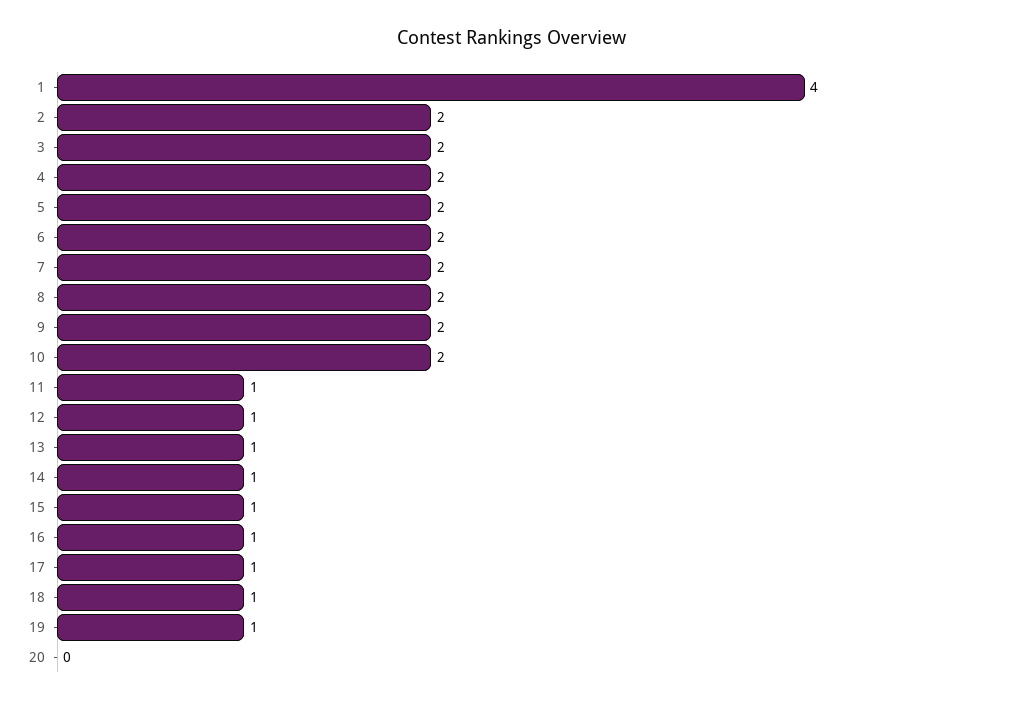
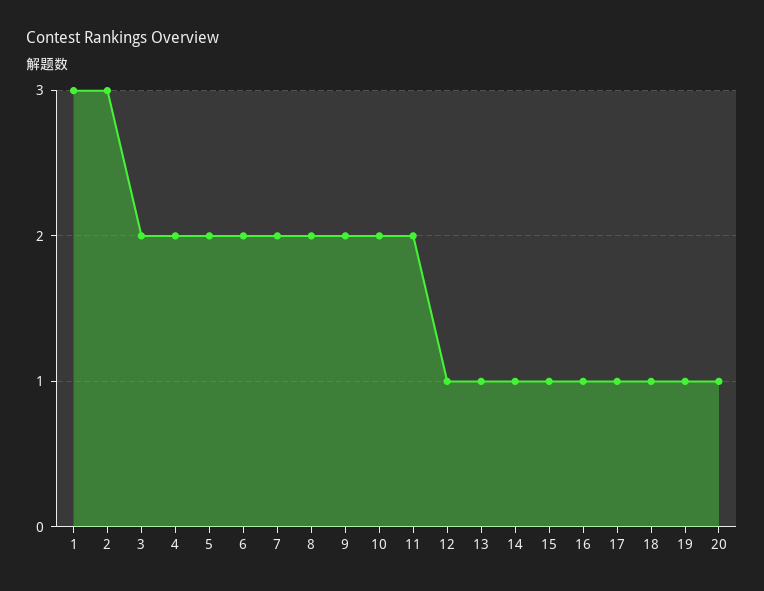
  {
-   "1": 4,
+   "1": 3,
-   "2": 2,
+   "2": 3,
    "3": 2,
    "4": 2,
    "5": 2,
    "6": 2,
    "7": 2,
    "8": 2,
    "9": 2,
    "10": 2,
-   "11": 1,
+   "11": 2,
    "12": 1,
    "13": 1,
    "14": 1,
    "15": 1,
    "16": 1,
    "17": 1,
    "18": 1,
    "19": 1,
-   "20": 0
+   "20": 1
  }

